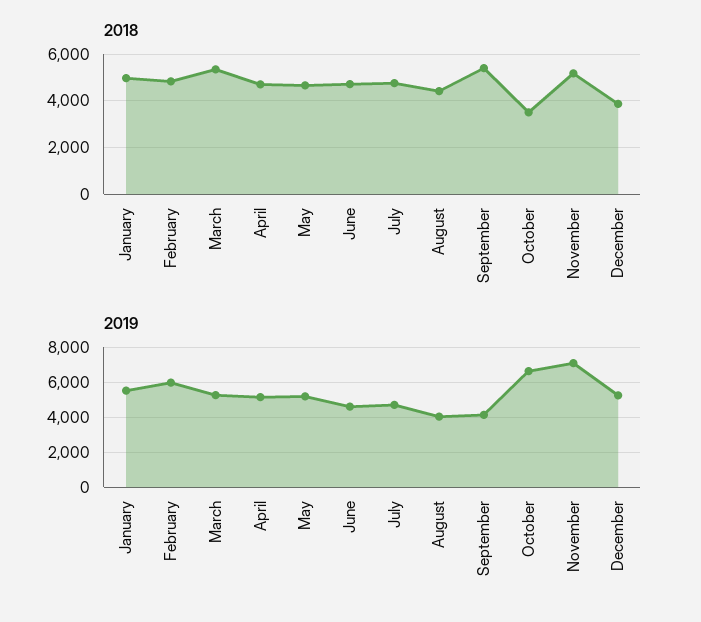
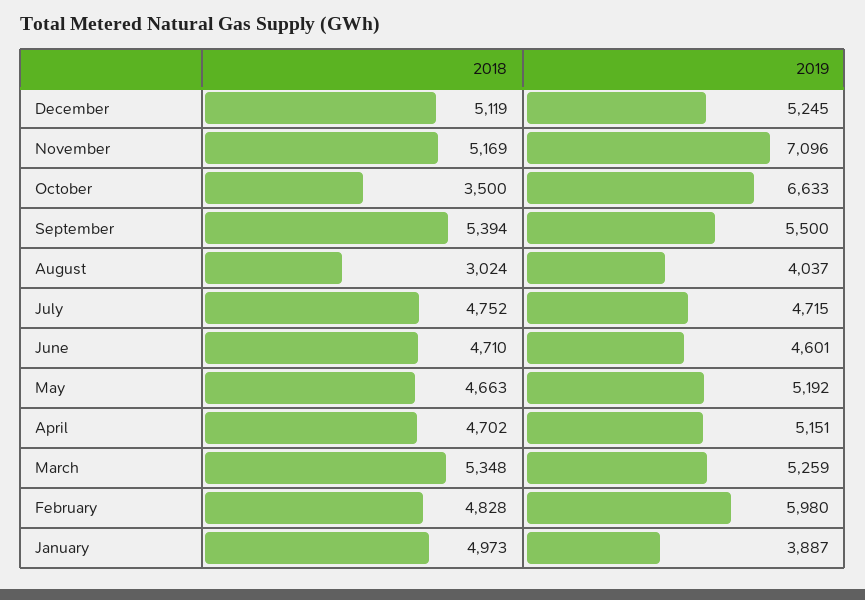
  {
    "2018": {
      "January": 4973,
      "February": 4828,
      "March": 5348,
      "April": 4702,
      "May": 4663,
      "June": 4710,
      "July": 4752,
-     "August": 4500,
+     "August": 3024,
      "September": 5394,
      "October": 3500,
      "November": 5169,
-     "December": 4000
+     "December": 5119
    },
    "2019": {
-     "January": 5500,
+     "January": 3887,
      "February": 5980,
      "March": 5259,
      "April": 5151,
      "May": 5192,
      "June": 4601,
      "July": 4715,
      "August": 4037,
-     "September": 4000,
+     "September": 5500,
      "October": 6633,
      "November": 7096,
      "December": 5245
    }
  }

